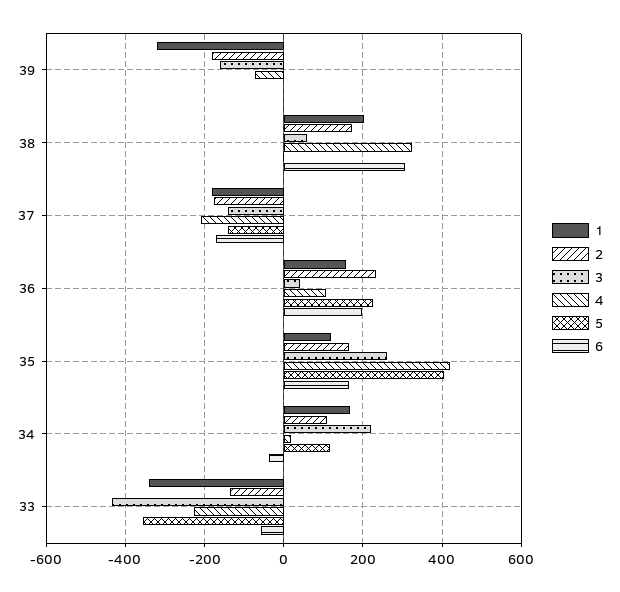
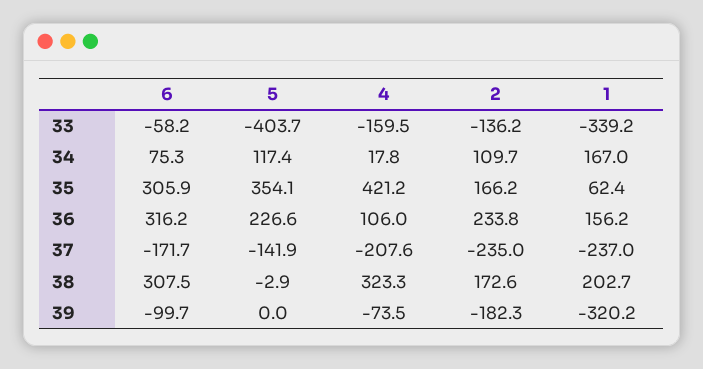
  {
    "1": {
      "39": -320.2,
      "38": 202.7,
-     "37": -180,
+     "37": -237,
      "36": 156.2,
-     "35": 120,
+     "35": 62.4,
      "34": 167,
      "33": -339.2
    },
    "2": {
      "39": -182.3,
      "38": 172.6,
-     "37": -180,
+     "37": -235,
      "36": 233.8,
      "35": 166.2,
      "34": 109.7,
      "33": -136.2
    },
-   "3": {
-     "39": -160,
-     "38": 60,
-     "37": -140,
-     "36": 40,
-     "35": 260,
-     "34": 220,
-     "33": -440
-   },
    "4": {
      "39": -73.5,
      "38": 323.3,
      "37": -207.6,
      "36": 106,
      "35": 421.2,
      "34": 17.8,
-     "33": -220
+     "33": -159.5
    },
    "5": {
      "39": 0,
      "38": -2.9,
      "37": -141.9,
      "36": 226.6,
-     "35": 400,
+     "35": 354.1,
      "34": 117.4,
-     "33": -360
+     "33": -403.7
    },
    "6": {
-     "39": 0,
+     "39": -99.7,
      "38": 307.5,
      "37": -171.7,
-     "36": 200,
+     "36": 316.2,
-     "35": 160,
+     "35": 305.9,
-     "34": -40,
+     "34": 75.3,
      "33": -58.2
    }
  }

